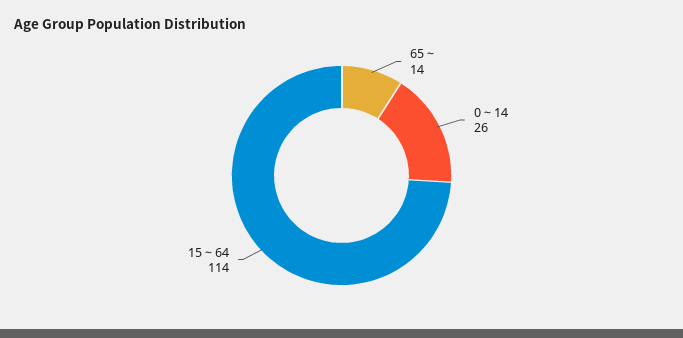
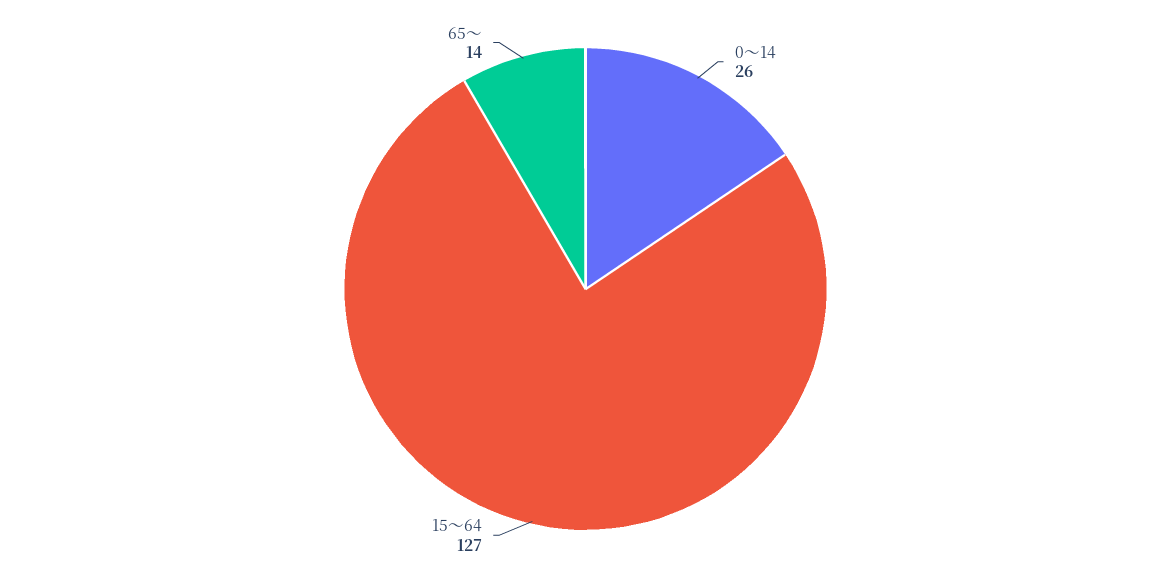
  {
    "65～": 14,
    "0～14": 26,
-   "15～64": 114
+   "15～64": 127
  }

